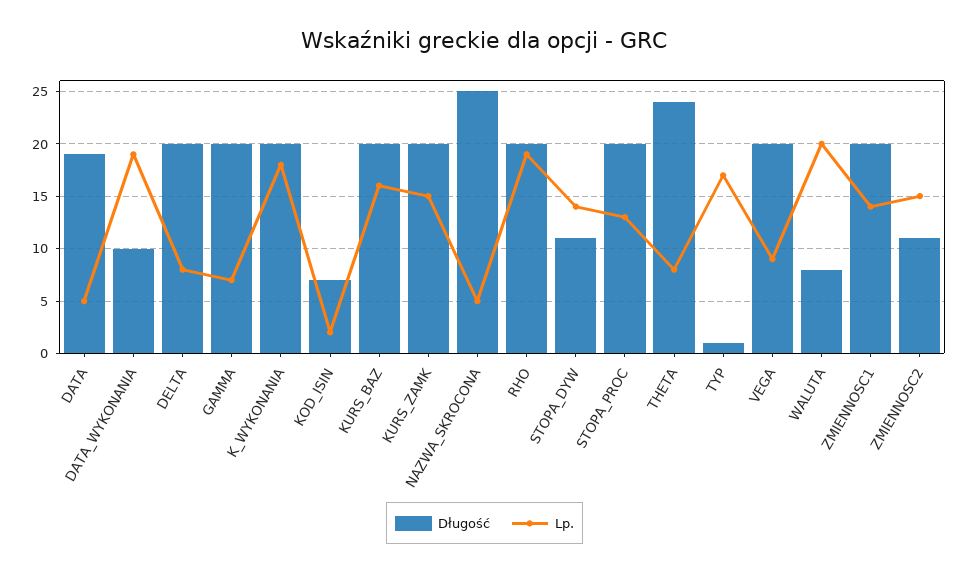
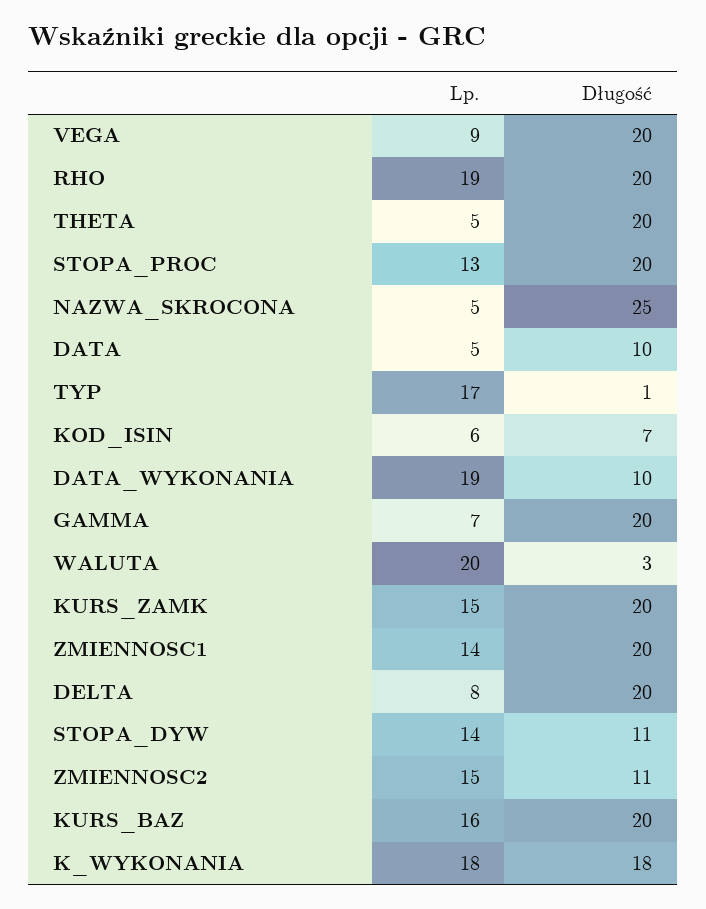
  {
    "Długość": {
-     "DATA": 19,
+     "DATA": 10,
      "DATA_WYKONANIA": 10,
      "DELTA": 20,
      "GAMMA": 20,
-     "K_WYKONANIA": 20,
+     "K_WYKONANIA": 18,
      "KOD_ISIN": 7,
      "KURS_BAZ": 20,
      "KURS_ZAMK": 20,
      "NAZWA_SKROCONA": 25,
      "RHO": 20,
      "STOPA_DYW": 11,
      "STOPA_PROC": 20,
-     "THETA": 24,
+     "THETA": 20,
      "TYP": 1,
      "VEGA": 20,
-     "WALUTA": 8,
+     "WALUTA": 3,
      "ZMIENNOSC1": 20,
      "ZMIENNOSC2": 11
    },
    "Lp.": {
      "DATA": 5,
      "DATA_WYKONANIA": 19,
      "DELTA": 8,
      "GAMMA": 7,
      "K_WYKONANIA": 18,
-     "KOD_ISIN": 2,
+     "KOD_ISIN": 6,
      "KURS_BAZ": 16,
      "KURS_ZAMK": 15,
      "NAZWA_SKROCONA": 5,
      "RHO": 19,
      "STOPA_DYW": 14,
      "STOPA_PROC": 13,
-     "THETA": 8,
+     "THETA": 5,
      "TYP": 17,
      "VEGA": 9,
      "WALUTA": 20,
      "ZMIENNOSC1": 14,
      "ZMIENNOSC2": 15
    }
  }

